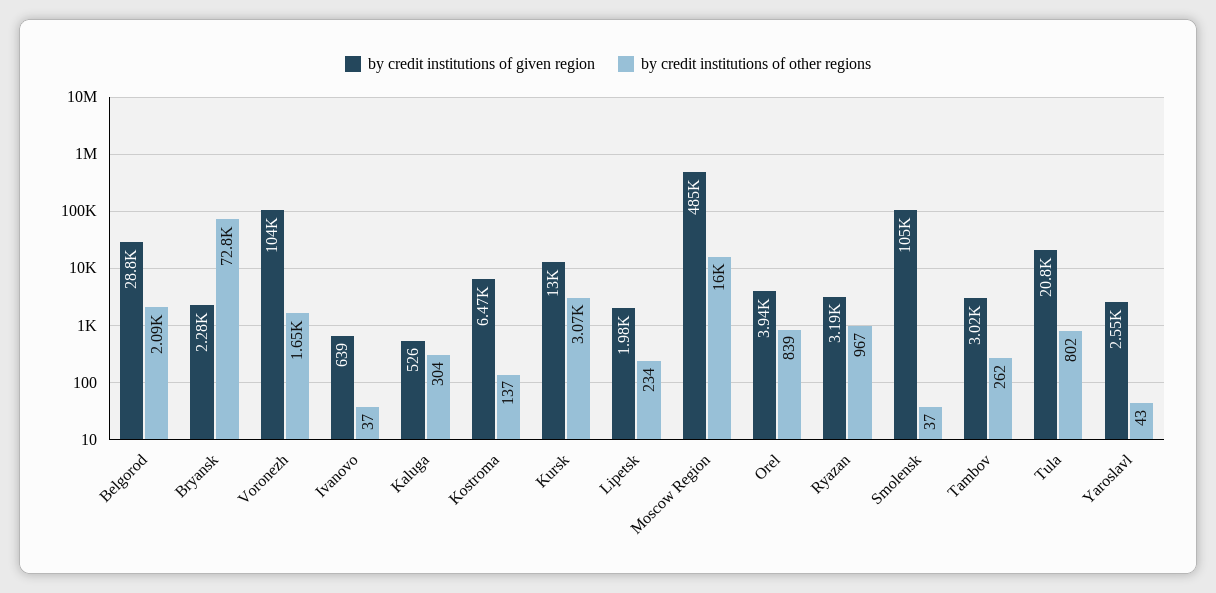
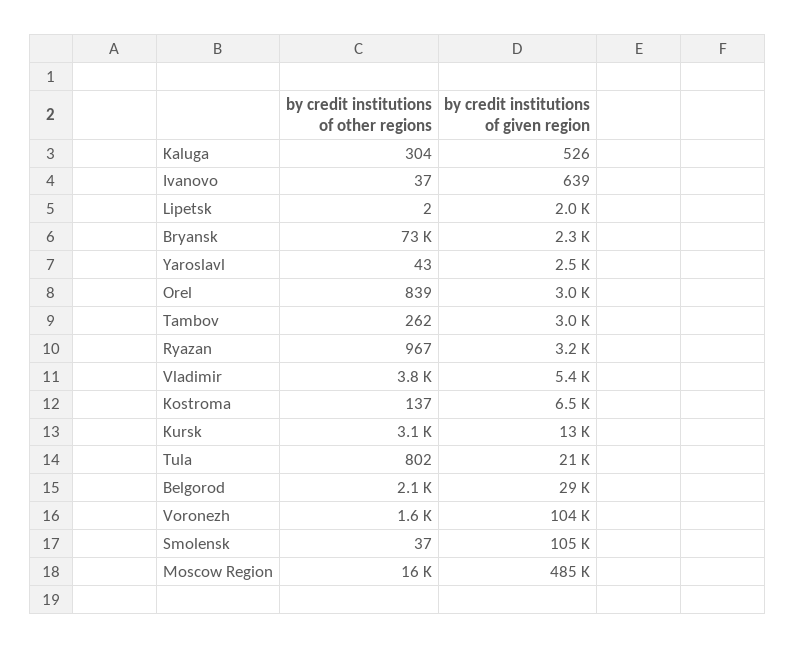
  {
    "by credit institutions of given region": {
      "Belgorod": 28800,
      "Bryansk": 2280,
      "Voronezh": 104000,
      "Ivanovo": 639,
      "Kaluga": 526,
      "Kostroma": 6470,
      "Kursk": 13000,
      "Lipetsk": 1980,
      "Moscow Region": 485000,
-     "Orel": 3940,
+     "Orel": 3000,
      "Ryazan": 3190,
      "Smolensk": 105000,
      "Tambov": 3020,
      "Tula": 20800,
-     "Yaroslavl": 2550
+     "Yaroslavl": 2550,
+     "Vladimir": 5400
    },
    "by credit institutions of other regions": {
      "Belgorod": 2090,
      "Bryansk": 72800,
      "Voronezh": 1650,
      "Ivanovo": 37,
      "Kaluga": 304,
      "Kostroma": 137,
      "Kursk": 3070,
-     "Lipetsk": 234,
+     "Lipetsk": 2,
      "Moscow Region": 16000,
      "Orel": 839,
      "Ryazan": 967,
      "Smolensk": 37,
      "Tambov": 262,
      "Tula": 802,
-     "Yaroslavl": 43
+     "Yaroslavl": 43,
+     "Vladimir": 3800
    }
  }

